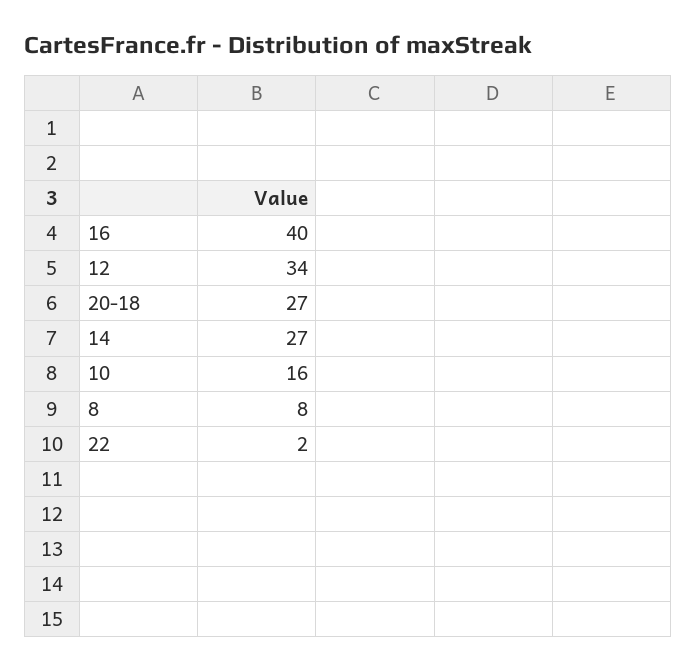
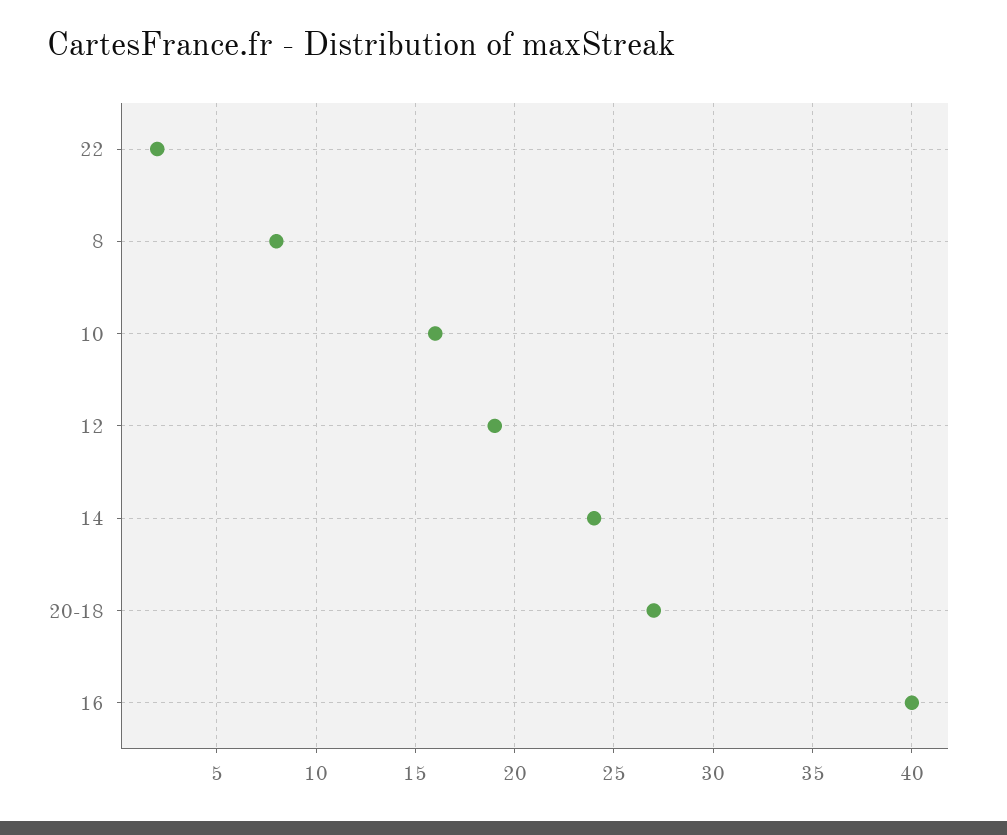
  {
    "16": 40,
-   "12": 34,
+   "12": 19,
    "20-18": 27,
-   "14": 27,
+   "14": 24,
    "10": 16,
    "8": 8,
    "22": 2
  }

